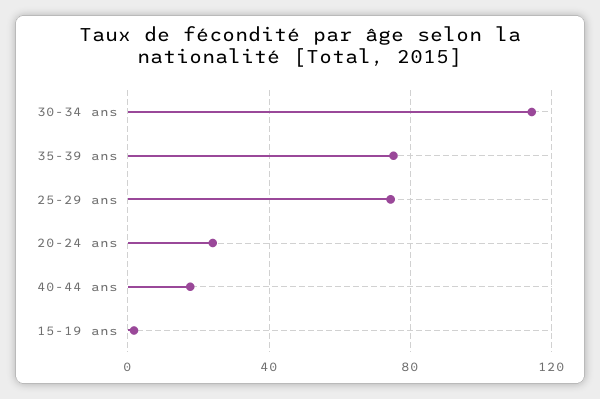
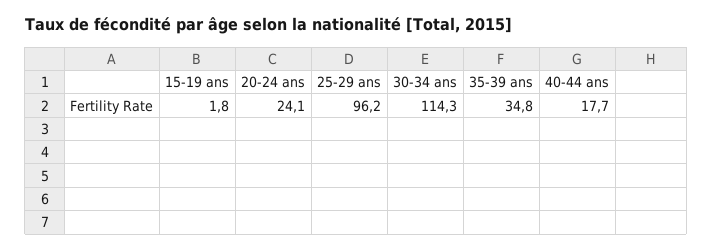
  {
    "30-34 ans": 114.3,
-   "35-39 ans": 75,
+   "35-39 ans": 34.8,
-   "25-29 ans": 75,
+   "25-29 ans": 96.2,
    "20-24 ans": 24.1,
    "40-44 ans": 17.7,
    "15-19 ans": 1.8
  }

